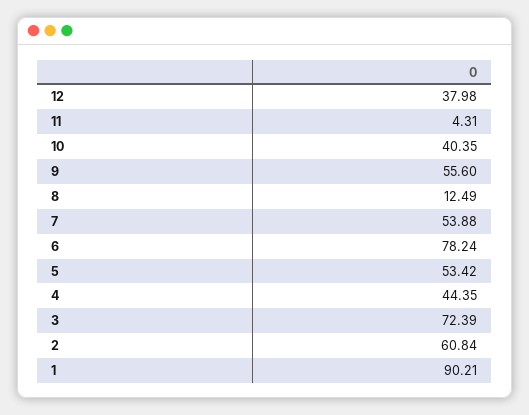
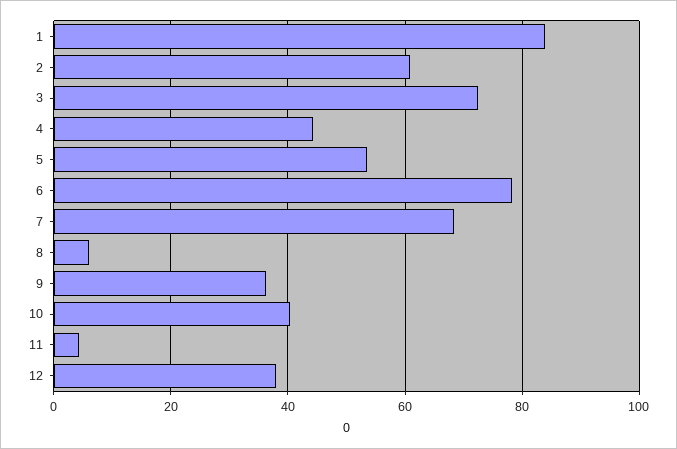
  {
    "12": 37.98,
    "11": 4.31,
    "10": 40.35,
-   "9": 55.6,
+   "9": 36,
-   "8": 12.49,
+   "8": 6,
-   "7": 53.88,
+   "7": 68,
    "6": 78.24,
    "5": 53.42,
    "4": 44.35,
    "3": 72.39,
    "2": 60.84,
-   "1": 90.21
+   "1": 84
  }

